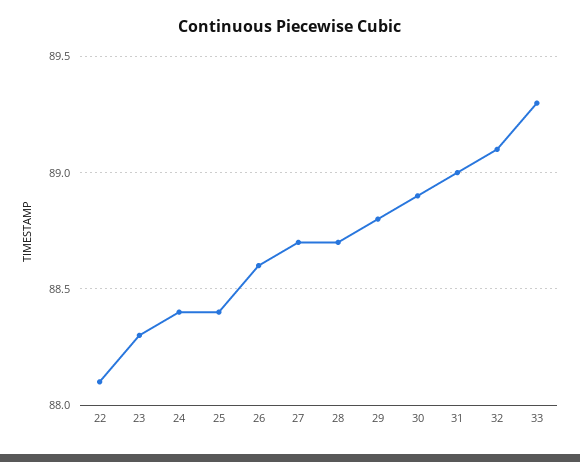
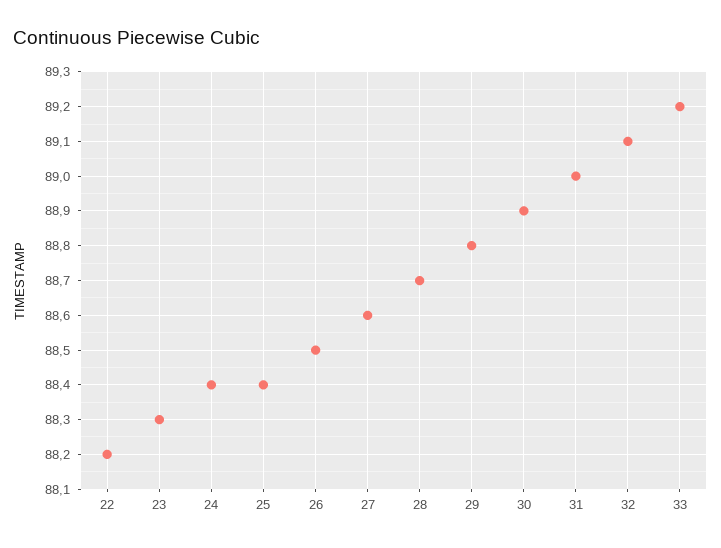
  {
-   "22": 88.1,
+   "22": 88.2,
    "23": 88.3,
    "24": 88.4,
    "25": 88.4,
-   "26": 88.6,
+   "26": 88.5,
-   "27": 88.7,
+   "27": 88.6,
    "28": 88.7,
    "29": 88.8,
    "30": 88.9,
    "31": 89,
    "32": 89.1,
-   "33": 89.3
+   "33": 89.2
  }

